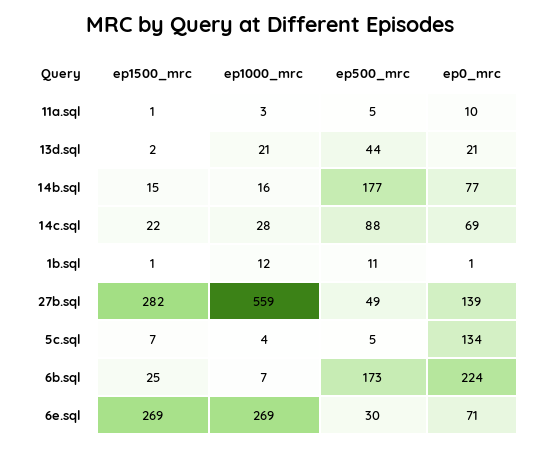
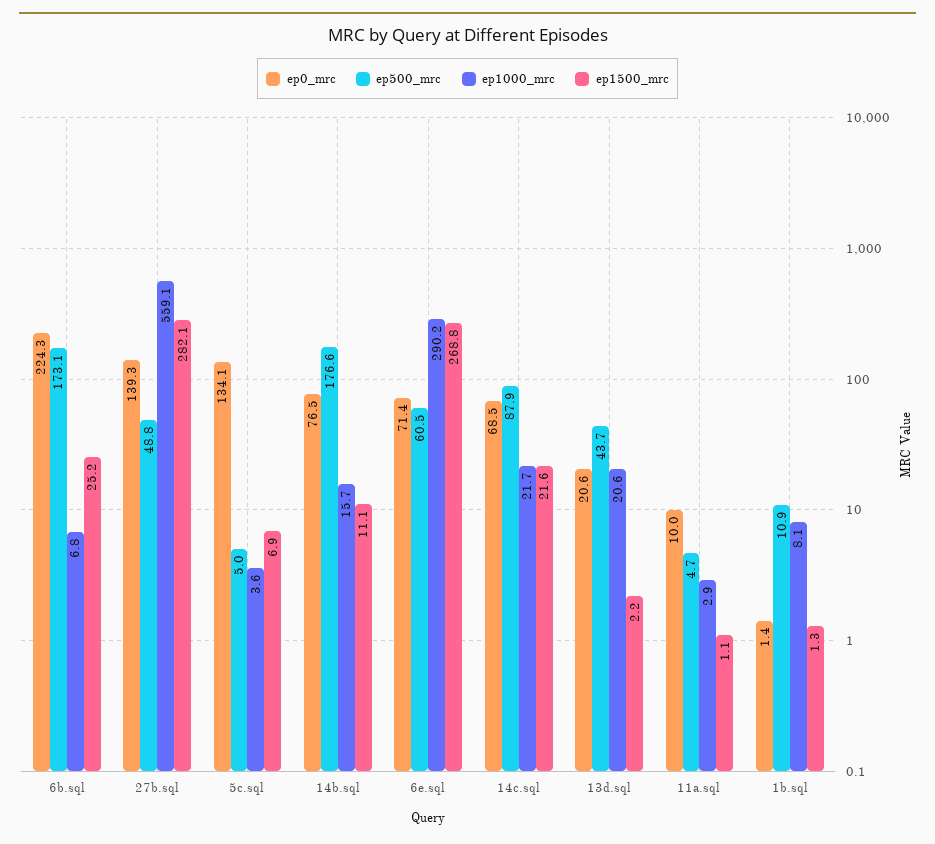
  {
    "ep1500_mrc": {
      "11a.sql": 1.1,
      "13d.sql": 2.2,
-     "14b.sql": 15,
+     "14b.sql": 11.1,
      "14c.sql": 21.6,
      "1b.sql": 1.3,
      "27b.sql": 282.1,
      "5c.sql": 6.9,
      "6b.sql": 25.2,
      "6e.sql": 268.8
    },
    "ep1000_mrc": {
      "11a.sql": 2.9,
      "13d.sql": 20.6,
      "14b.sql": 15.7,
-     "14c.sql": 28,
+     "14c.sql": 21.7,
-     "1b.sql": 12,
+     "1b.sql": 8.1,
      "27b.sql": 559.1,
      "5c.sql": 3.6,
      "6b.sql": 6.8,
-     "6e.sql": 269
+     "6e.sql": 290.2
    },
    "ep500_mrc": {
      "11a.sql": 4.7,
      "13d.sql": 43.7,
      "14b.sql": 176.6,
      "14c.sql": 87.9,
      "1b.sql": 10.9,
      "27b.sql": 48.8,
      "5c.sql": 5,
      "6b.sql": 173.1,
-     "6e.sql": 30
+     "6e.sql": 60.5
    },
    "ep0_mrc": {
      "11a.sql": 10,
      "13d.sql": 20.6,
      "14b.sql": 76.5,
      "14c.sql": 68.5,
      "1b.sql": 1.4,
      "27b.sql": 139.3,
      "5c.sql": 134.1,
      "6b.sql": 224.3,
      "6e.sql": 71.4
    }
  }

